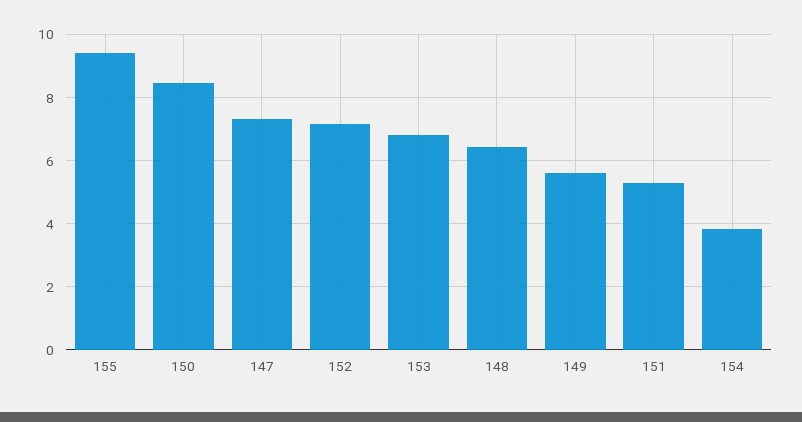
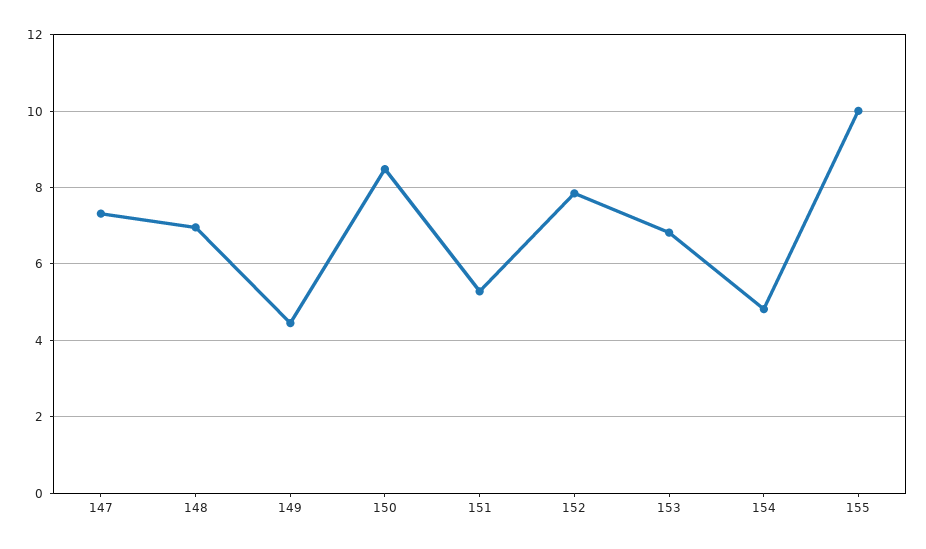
  {
-   "155": 9.4,
+   "155": 10,
    "150": 8.4,
    "147": 7.4,
-   "152": 7.2,
+   "152": 7.8,
    "153": 6.8,
-   "148": 6.4,
+   "148": 7,
-   "149": 5.6,
+   "149": 4.4,
    "151": 5.2,
-   "154": 3.8
+   "154": 4.8
  }

